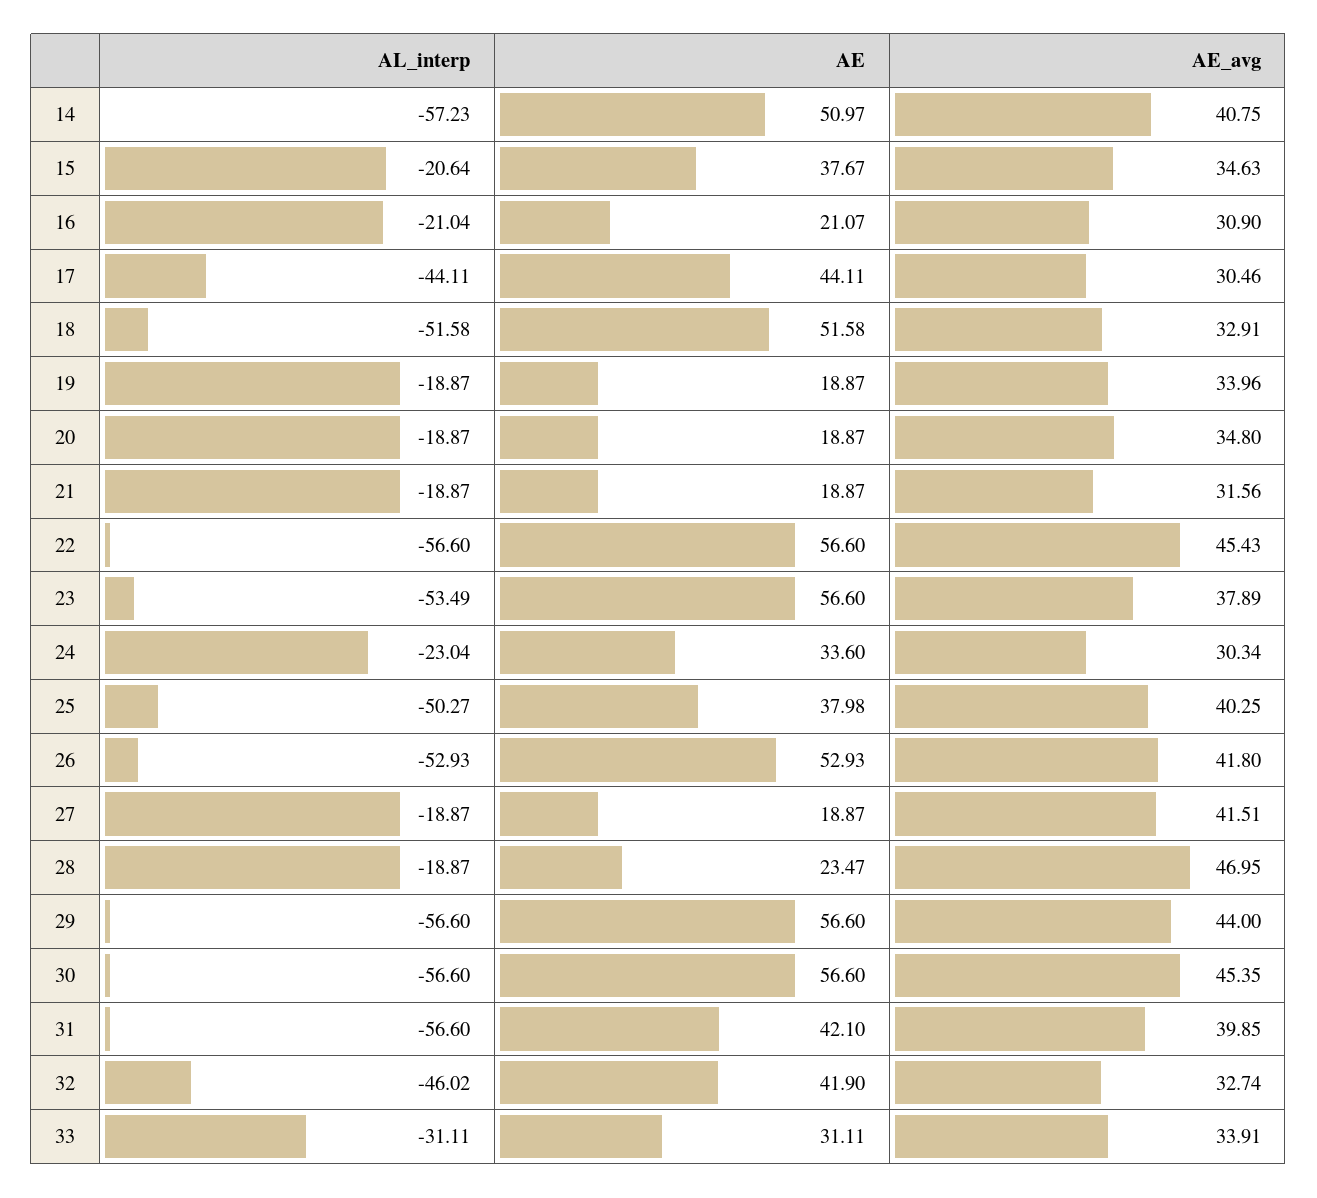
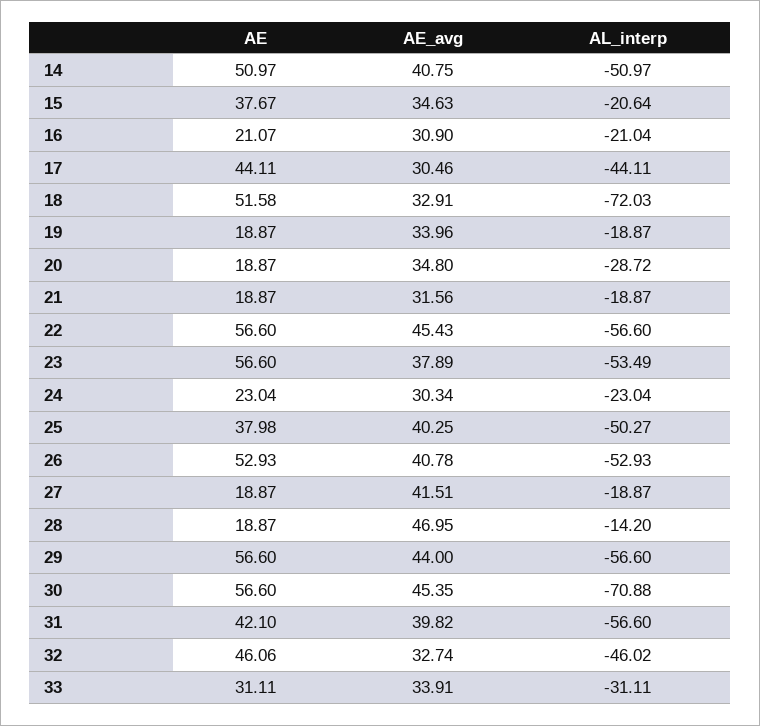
  {
    "AL_interp": {
-     "14": -57.23,
+     "14": -50.97,
      "15": -20.64,
      "16": -21.04,
      "17": -44.11,
-     "18": -51.58,
+     "18": -72.03,
      "19": -18.87,
-     "20": -18.87,
+     "20": -28.72,
      "21": -18.87,
      "22": -56.6,
      "23": -53.49,
      "24": -23.04,
      "25": -50.27,
      "26": -52.93,
      "27": -18.87,
-     "28": -18.87,
+     "28": -14.2,
      "29": -56.6,
-     "30": -56.6,
+     "30": -70.88,
      "31": -56.6,
      "32": -46.02,
      "33": -31.11
    },
    "AE": {
      "14": 50.97,
      "15": 37.67,
      "16": 21.07,
      "17": 44.11,
      "18": 51.58,
      "19": 18.87,
      "20": 18.87,
      "21": 18.87,
      "22": 56.6,
      "23": 56.6,
-     "24": 33.6,
+     "24": 23.04,
      "25": 37.98,
      "26": 52.93,
      "27": 18.87,
-     "28": 23.47,
+     "28": 18.87,
      "29": 56.6,
      "30": 56.6,
      "31": 42.1,
-     "32": 41.9,
+     "32": 46.06,
      "33": 31.11
    },
    "AE_avg": {
      "14": 40.75,
      "15": 34.63,
      "16": 30.9,
      "17": 30.46,
      "18": 32.91,
      "19": 33.96,
      "20": 34.8,
      "21": 31.56,
      "22": 45.43,
      "23": 37.89,
      "24": 30.34,
      "25": 40.25,
-     "26": 41.8,
+     "26": 40.78,
      "27": 41.51,
      "28": 46.95,
      "29": 44,
      "30": 45.35,
-     "31": 39.85,
+     "31": 39.82,
      "32": 32.74,
      "33": 33.91
    }
  }

